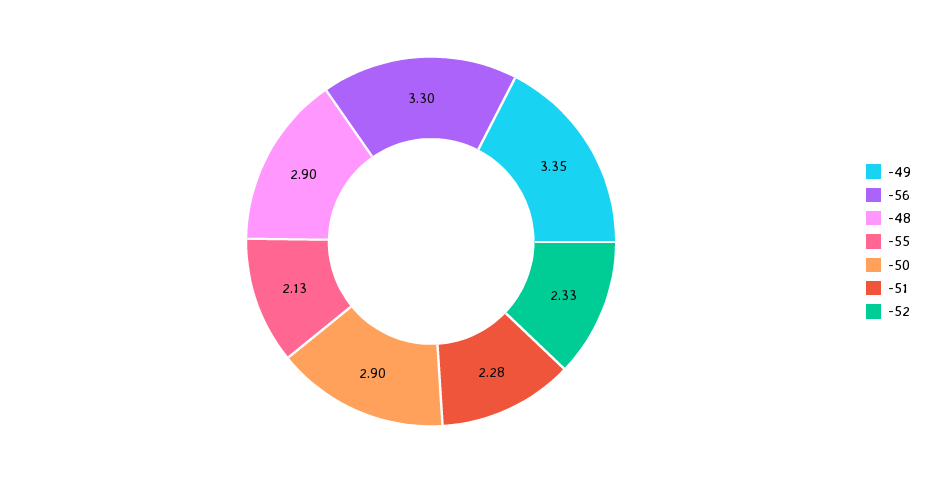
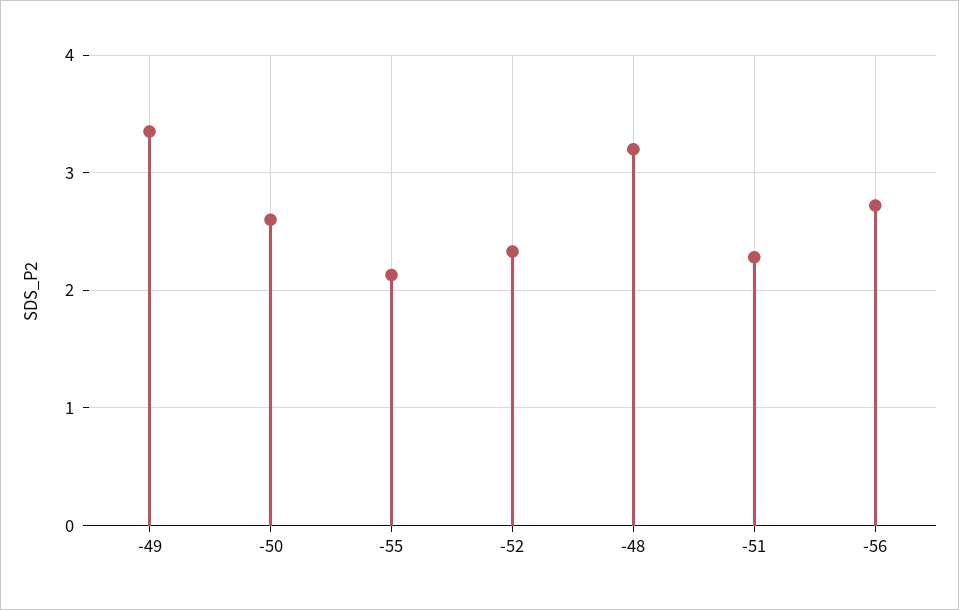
  {
    "-49": 3.35,
-   "-56": 3.3,
+   "-56": 2.7,
-   "-48": 2.9,
+   "-48": 3.2,
    "-55": 2.13,
-   "-50": 2.9,
+   "-50": 2.6,
    "-51": 2.28,
    "-52": 2.33
  }

